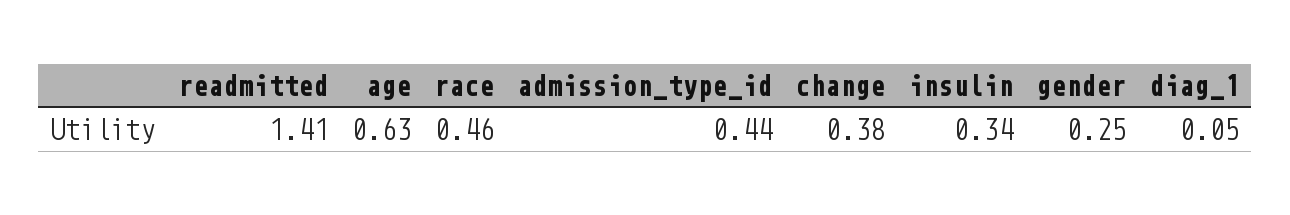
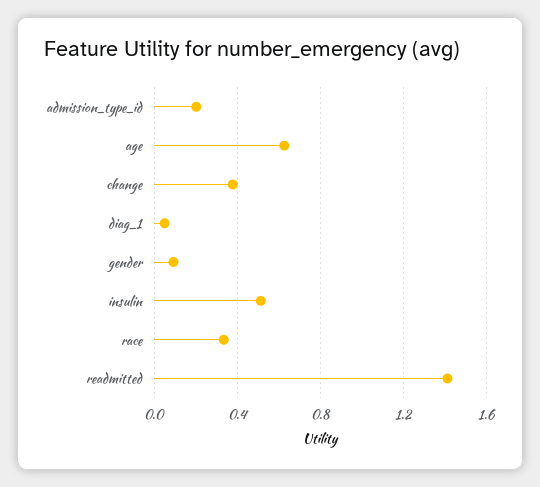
  {
    "readmitted": 1.41,
    "age": 0.63,
-   "race": 0.46,
+   "race": 0.35,
-   "admission_type_id": 0.44,
+   "admission_type_id": 0.2,
    "change": 0.38,
-   "insulin": 0.34,
+   "insulin": 0.5,
-   "gender": 0.25,
+   "gender": 0.1,
    "diag_1": 0.05
  }

